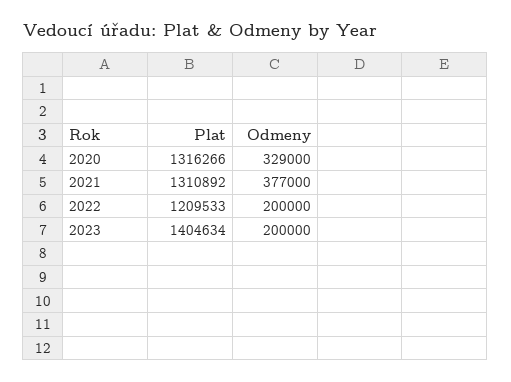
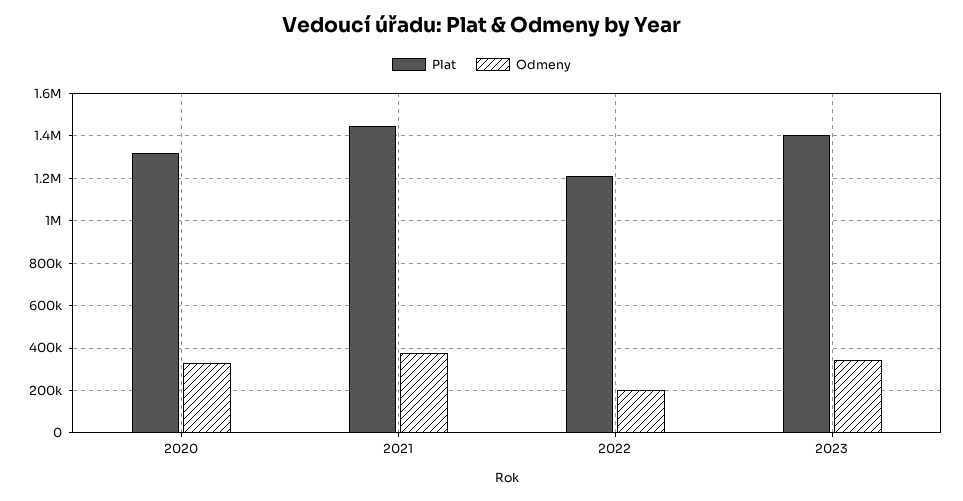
  {
    "Plat": {
      "2020": 1316266,
-     "2021": 1310892,
+     "2021": 1450000,
      "2022": 1209533,
      "2023": 1404634
    },
    "Odmeny": {
      "2020": 329000,
      "2021": 377000,
      "2022": 200000,
-     "2023": 200000
+     "2023": 350000
    }
  }

